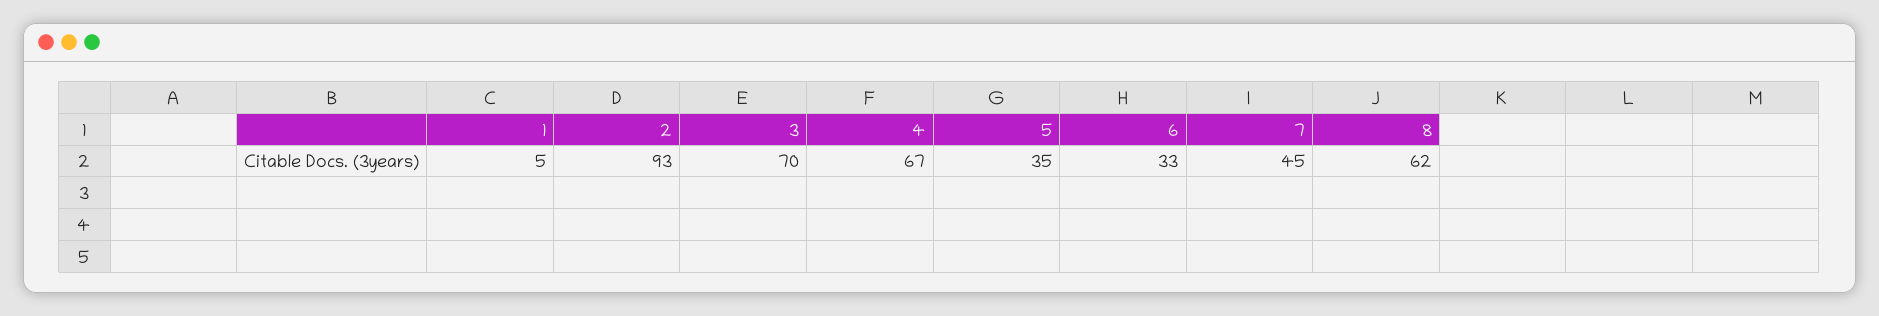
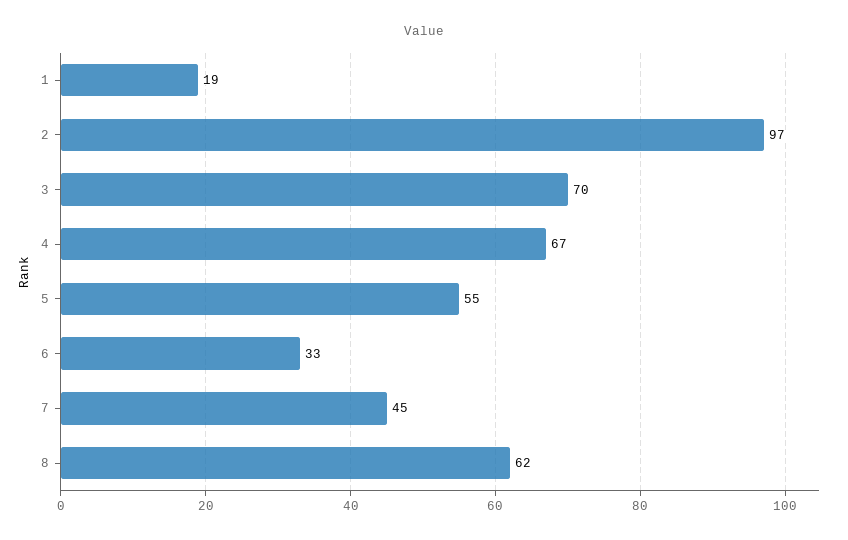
  {
-   "1": 5,
+   "1": 19,
-   "2": 93,
+   "2": 97,
    "3": 70,
    "4": 67,
-   "5": 35,
+   "5": 55,
    "6": 33,
    "7": 45,
    "8": 62
  }

